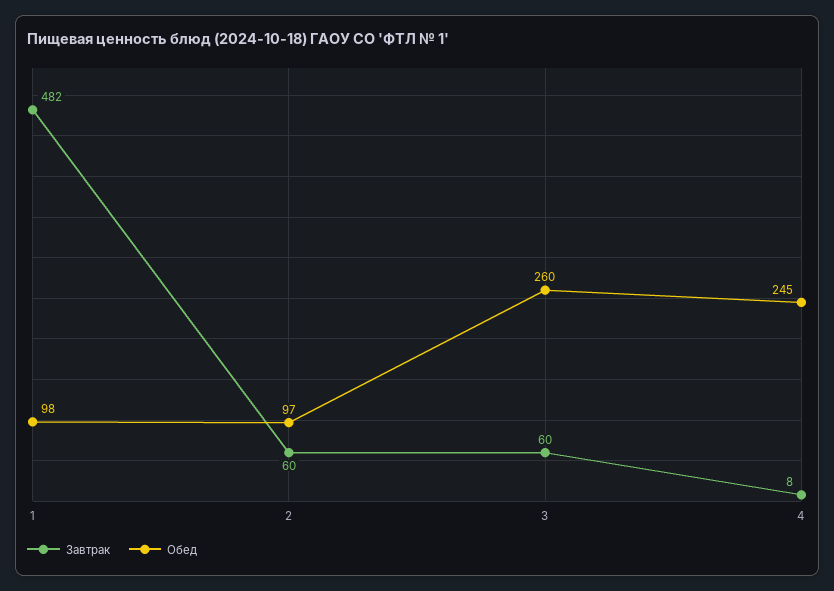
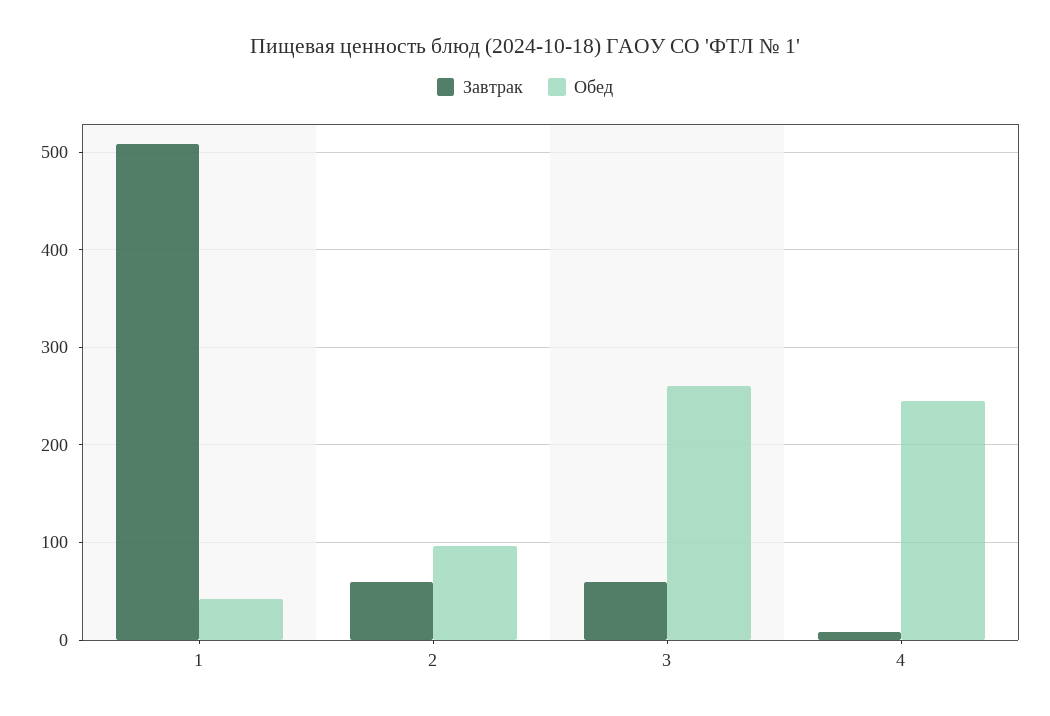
  {
    "Завтрак": {
-     "1": 482,
+     "1": 510,
      "2": 60,
      "3": 60,
      "4": 8
    },
    "Обед": {
-     "1": 98,
+     "1": 40,
      "2": 97,
      "3": 260,
      "4": 245
    }
  }

